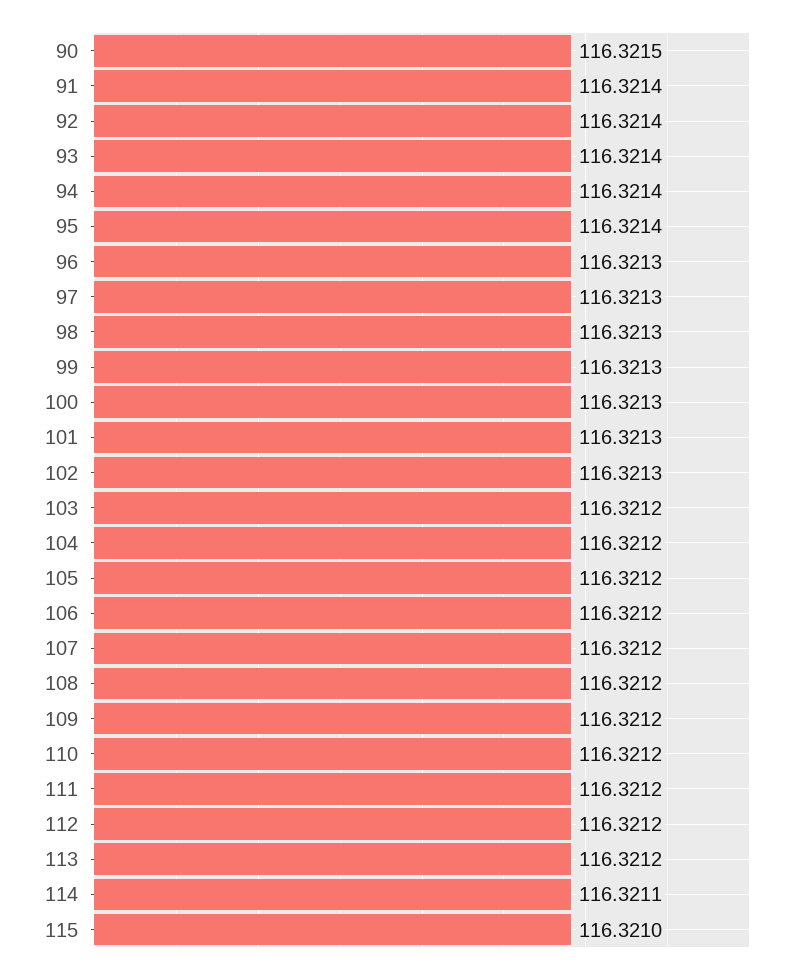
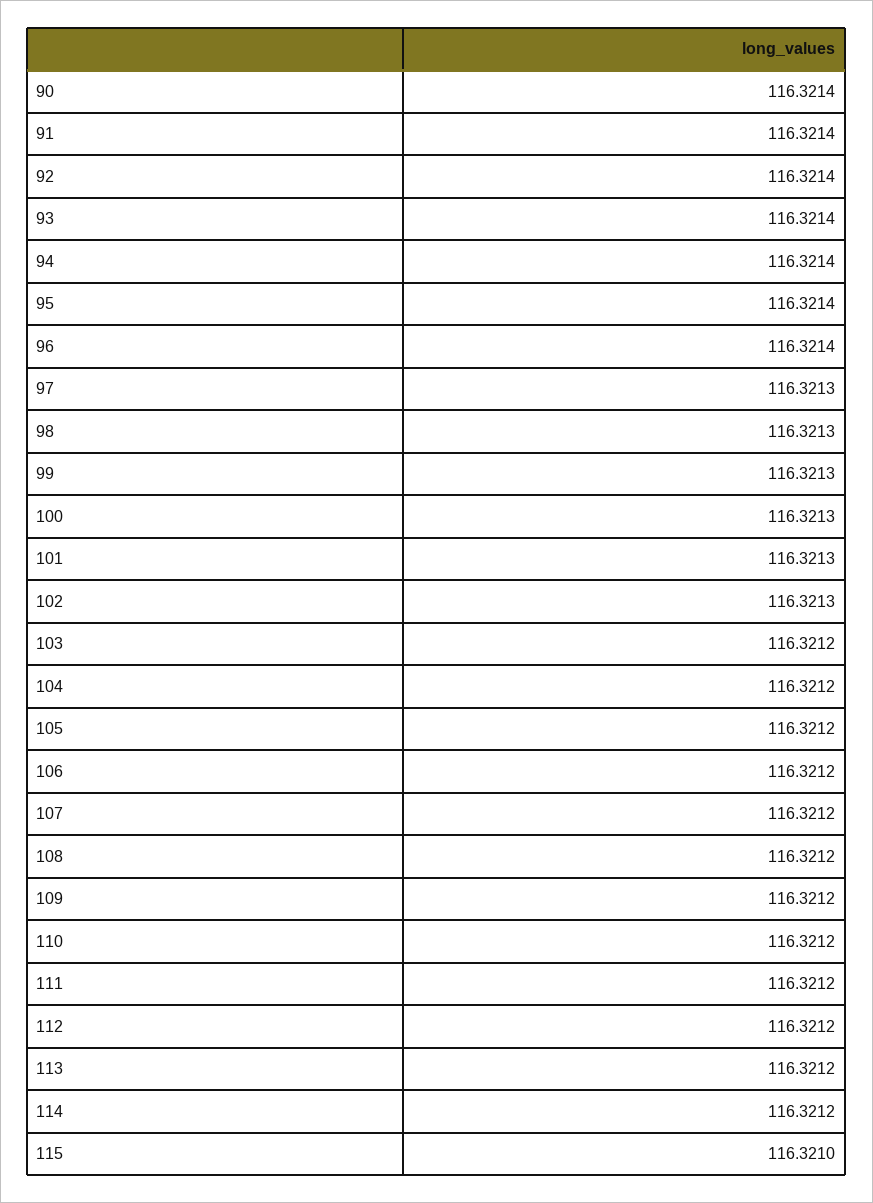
  {
-   "90": 116.3215,
+   "90": 116.3214,
    "91": 116.3214,
    "92": 116.3214,
    "93": 116.3214,
    "94": 116.3214,
    "95": 116.3214,
-   "96": 116.3213,
+   "96": 116.3214,
    "97": 116.3213,
    "98": 116.3213,
    "99": 116.3213,
    "100": 116.3213,
    "101": 116.3213,
    "102": 116.3213,
    "103": 116.3212,
    "104": 116.3212,
    "105": 116.3212,
    "106": 116.3212,
    "107": 116.3212,
    "108": 116.3212,
    "109": 116.3212,
    "110": 116.3212,
    "111": 116.3212,
    "112": 116.3212,
    "113": 116.3212,
-   "114": 116.3211,
+   "114": 116.3212,
    "115": 116.321
  }

